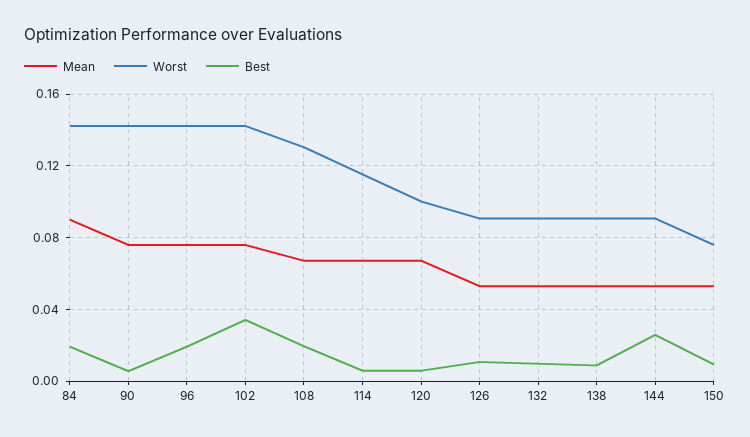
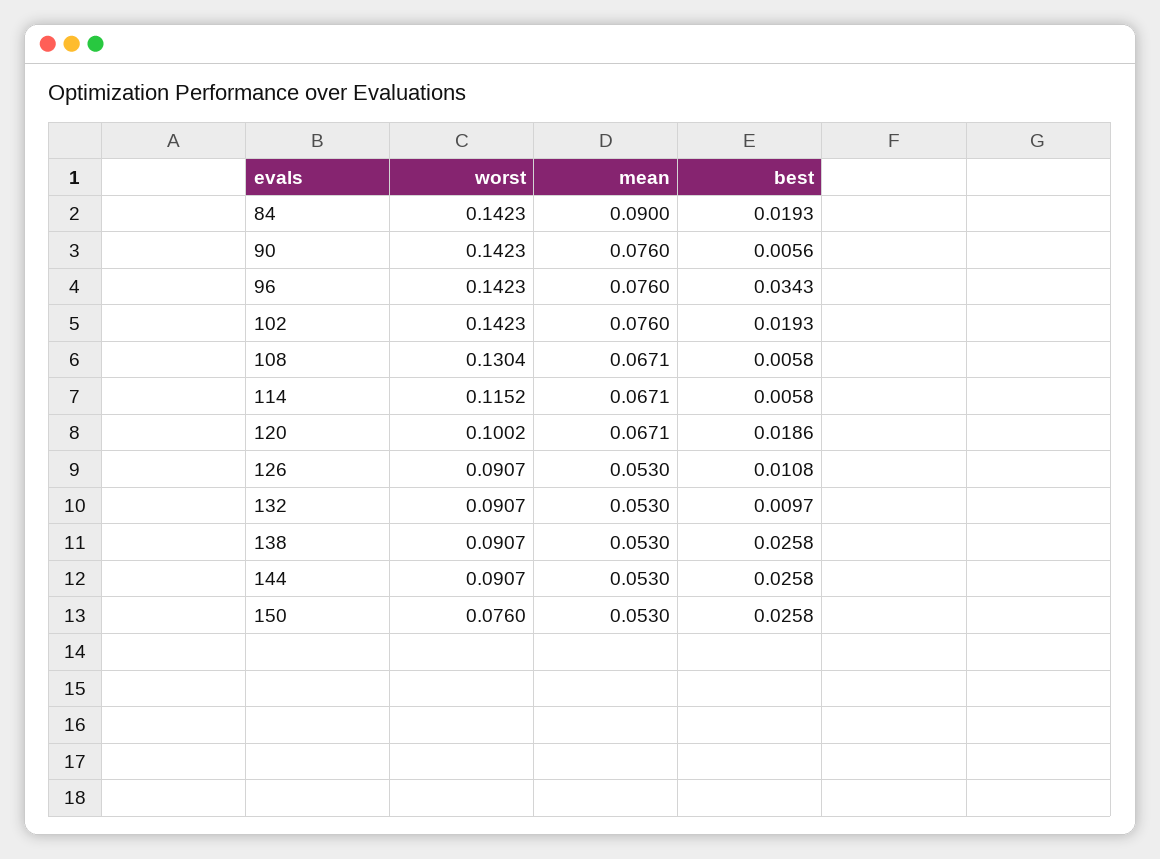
  {
    "Mean": {
      "84": 0.09,
      "90": 0.076,
      "96": 0.076,
      "102": 0.076,
      "108": 0.0671,
      "114": 0.0671,
      "120": 0.0671,
      "126": 0.053,
      "132": 0.053,
      "138": 0.053,
      "144": 0.053,
      "150": 0.053
    },
    "Worst": {
      "84": 0.1423,
      "90": 0.1423,
      "96": 0.1423,
      "102": 0.1423,
      "108": 0.1304,
      "114": 0.1152,
      "120": 0.1002,
      "126": 0.0907,
      "132": 0.0907,
      "138": 0.0907,
      "144": 0.0907,
      "150": 0.076
    },
    "Best": {
      "84": 0.0193,
      "90": 0.0056,
-     "96": 0.02,
+     "96": 0.0343,
-     "102": 0.035,
+     "102": 0.0193,
-     "108": 0.02,
+     "108": 0.0058,
      "114": 0.0058,
-     "120": 0.005,
+     "120": 0.0186,
      "126": 0.0108,
      "132": 0.0097,
-     "138": 0.01,
+     "138": 0.0258,
      "144": 0.0258,
-     "150": 0.01
+     "150": 0.0258
    }
  }

